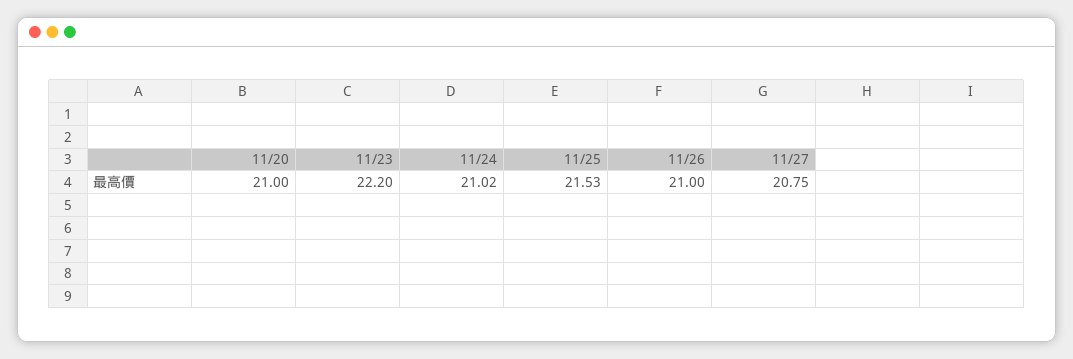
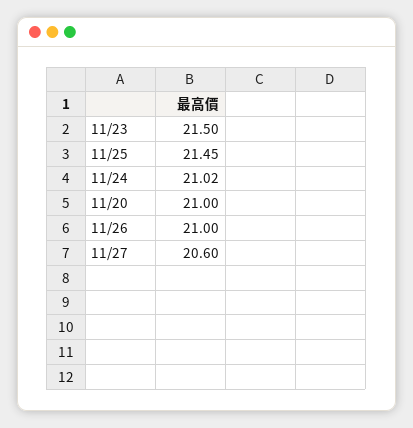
  {
    "11/20": 21,
-   "11/23": 22.2,
+   "11/23": 21.5,
    "11/24": 21.02,
-   "11/25": 21.53,
+   "11/25": 21.45,
    "11/26": 21,
-   "11/27": 20.75
+   "11/27": 20.6
  }

